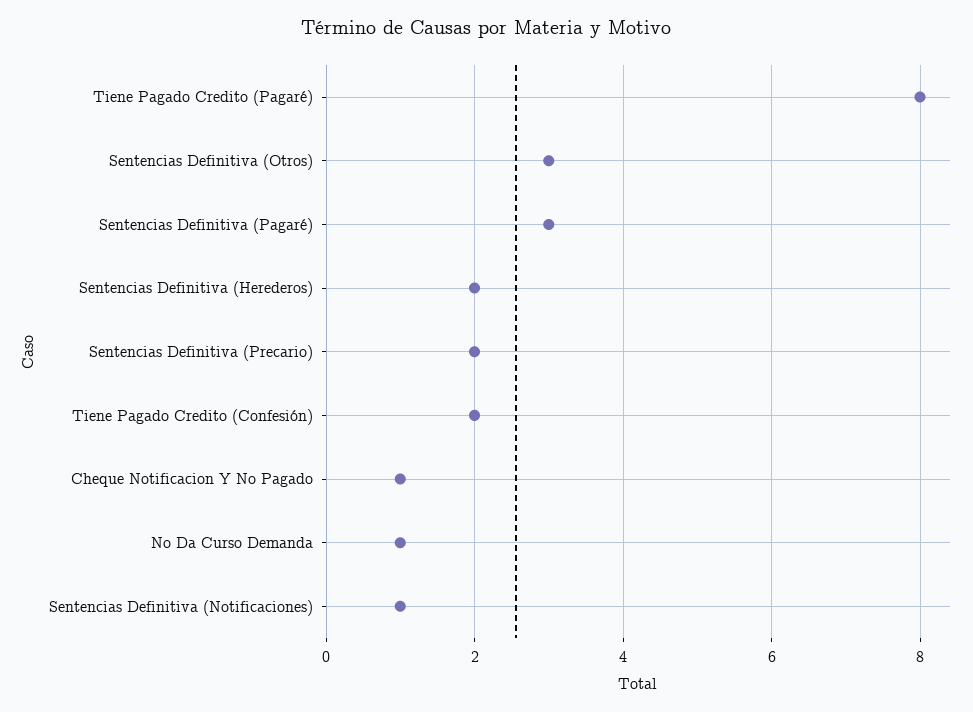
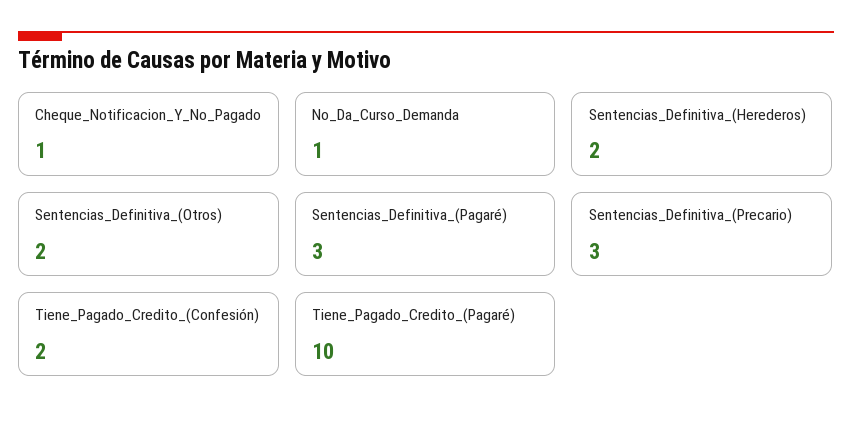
  {
-   "Tiene Pagado Credito (Pagaré)": 8,
+   "Tiene Pagado Credito (Pagaré)": 10,
-   "Sentencias Definitiva (Otros)": 3,
+   "Sentencias Definitiva (Otros)": 2,
    "Sentencias Definitiva (Pagaré)": 3,
    "Sentencias Definitiva (Herederos)": 2,
-   "Sentencias Definitiva (Precario)": 2,
+   "Sentencias Definitiva (Precario)": 3,
    "Tiene Pagado Credito (Confesión)": 2,
    "Cheque Notificacion Y No Pagado": 1,
-   "No Da Curso Demanda": 1,
+   "No Da Curso Demanda": 1
-   "Sentencias Definitiva (Notificaciones)": 1
  }

